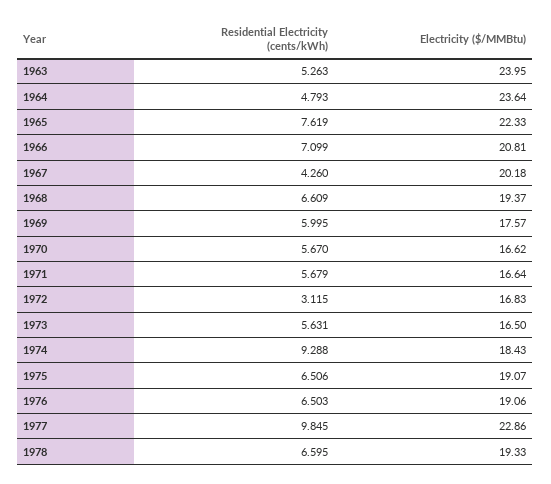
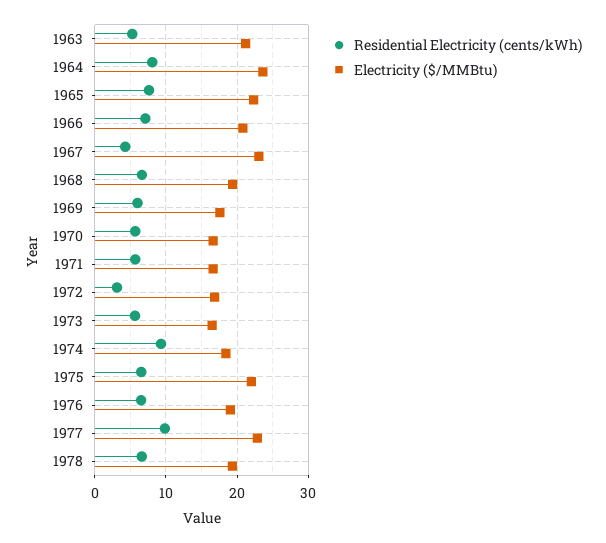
  {
    "Residential Electricity (cents/kWh)": {
      "1963": 5.263,
-     "1964": 4.793,
+     "1964": 8,
      "1965": 7.619,
      "1966": 7.099,
      "1967": 4.26,
      "1968": 6.609,
      "1969": 5.995,
      "1970": 5.67,
      "1971": 5.679,
      "1972": 3.115,
      "1973": 5.631,
      "1974": 9.288,
      "1975": 6.506,
      "1976": 6.503,
      "1977": 9.845,
      "1978": 6.595
    },
    "Electricity ($/MMBtu)": {
-     "1963": 23.95,
+     "1963": 21,
      "1964": 23.64,
      "1965": 22.33,
      "1966": 20.81,
-     "1967": 20.18,
+     "1967": 23,
      "1968": 19.37,
      "1969": 17.57,
      "1970": 16.62,
      "1971": 16.64,
      "1972": 16.83,
      "1973": 16.5,
      "1974": 18.43,
-     "1975": 19.07,
+     "1975": 22,
      "1976": 19.06,
      "1977": 22.86,
      "1978": 19.33
    }
  }

